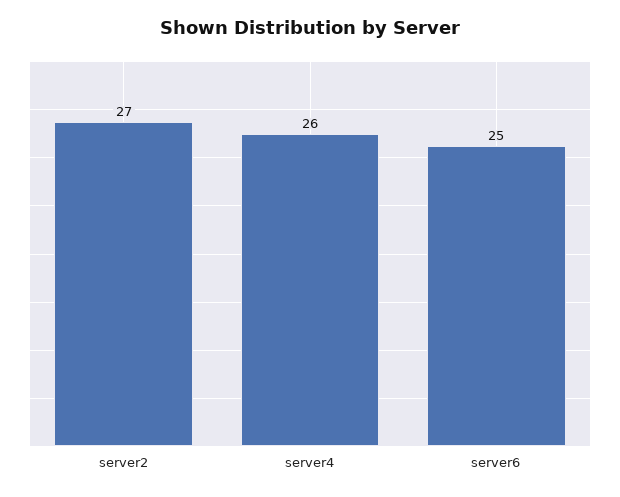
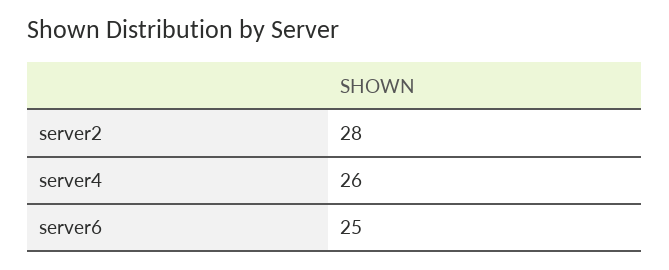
  {
-   "server2": 27,
+   "server2": 28,
    "server4": 26,
    "server6": 25
  }

